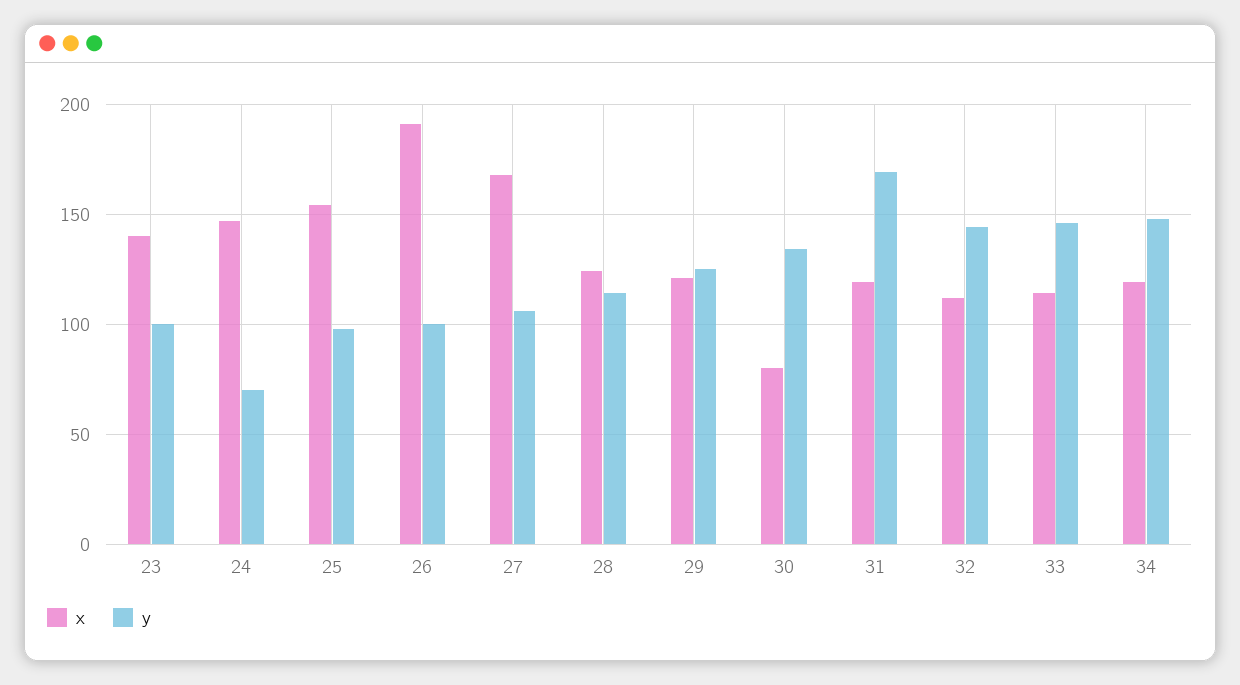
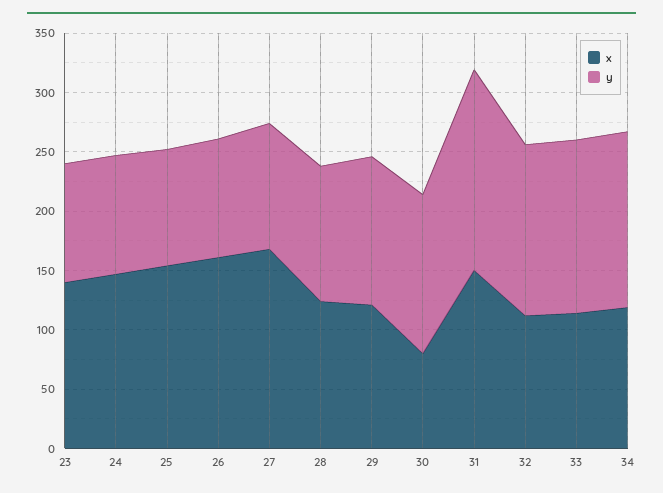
  {
    "x": {
      "23": 140,
      "24": 145,
      "25": 155,
-     "26": 190,
+     "26": 160,
      "27": 170,
      "28": 125,
      "29": 120,
      "30": 80,
-     "31": 120,
+     "31": 150,
      "32": 110,
      "33": 115,
      "34": 120
    },
    "y": {
      "23": 100,
-     "24": 70,
+     "24": 100,
      "25": 100,
      "26": 100,
      "27": 105,
      "28": 115,
      "29": 125,
      "30": 135,
      "31": 170,
      "32": 145,
      "33": 145,
      "34": 150
    }
  }

